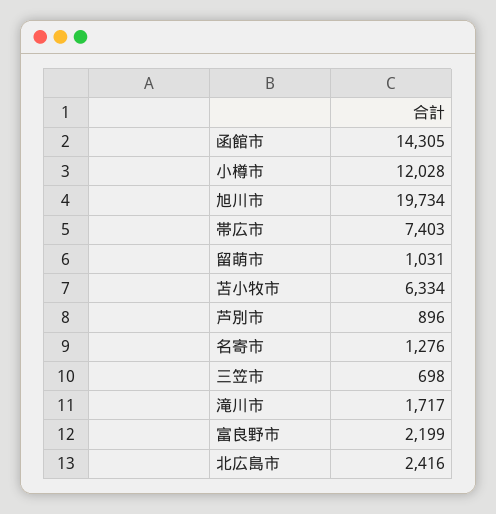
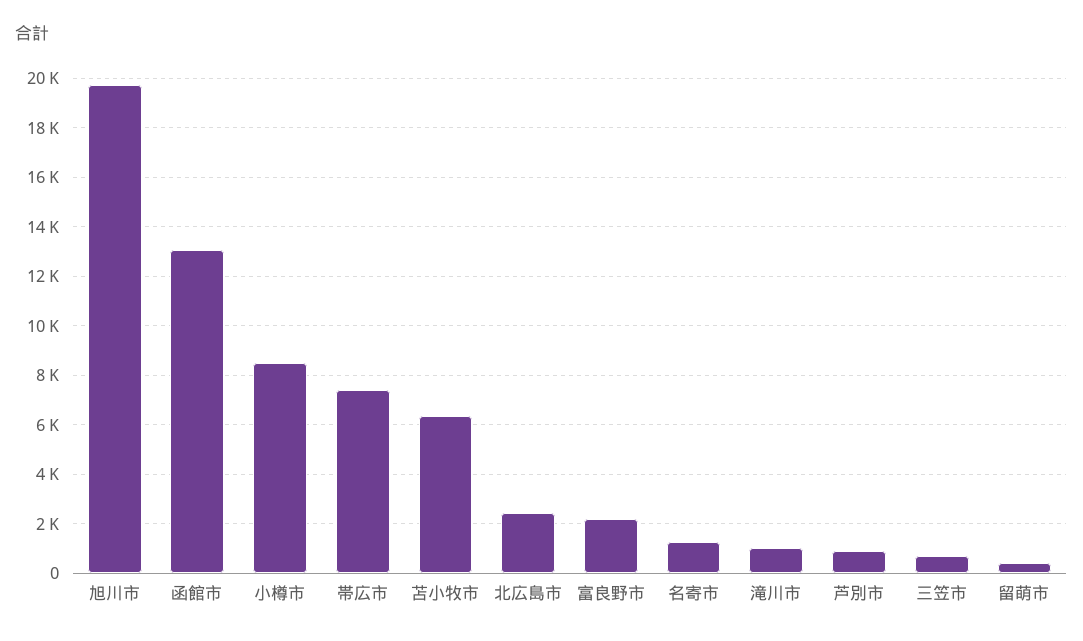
  {
-   "函館市": 14305,
+   "函館市": 13000,
-   "小樽市": 12028,
+   "小樽市": 8500,
    "旭川市": 19734,
    "帯広市": 7403,
-   "留萌市": 1031,
+   "留萌市": 500,
    "苫小牧市": 6334,
    "芦別市": 896,
    "名寄市": 1276,
    "三笠市": 698,
-   "滝川市": 1717,
+   "滝川市": 1000,
    "富良野市": 2199,
    "北広島市": 2416
  }

